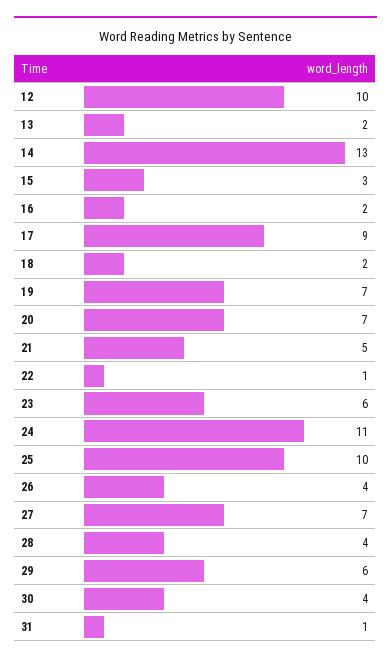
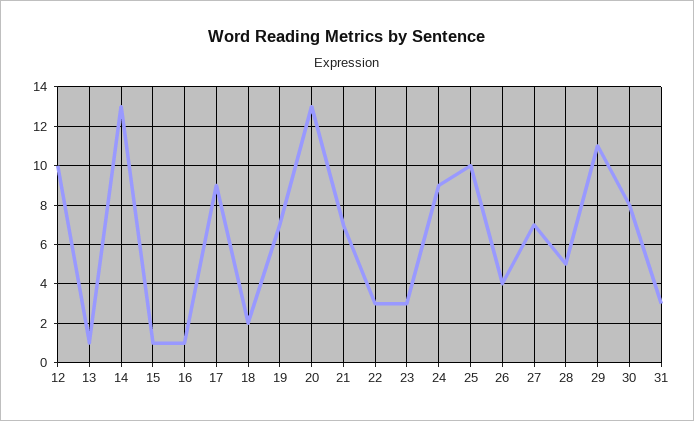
  {
    "12": 10,
-   "13": 2,
+   "13": 1,
    "14": 13,
-   "15": 3,
+   "15": 1,
-   "16": 2,
+   "16": 1,
    "17": 9,
    "18": 2,
    "19": 7,
-   "20": 7,
+   "20": 13,
-   "21": 5,
+   "21": 7,
-   "22": 1,
+   "22": 3,
-   "23": 6,
+   "23": 3,
-   "24": 11,
+   "24": 9,
    "25": 10,
    "26": 4,
    "27": 7,
-   "28": 4,
+   "28": 5,
-   "29": 6,
+   "29": 11,
-   "30": 4,
+   "30": 8,
-   "31": 1
+   "31": 3
  }

